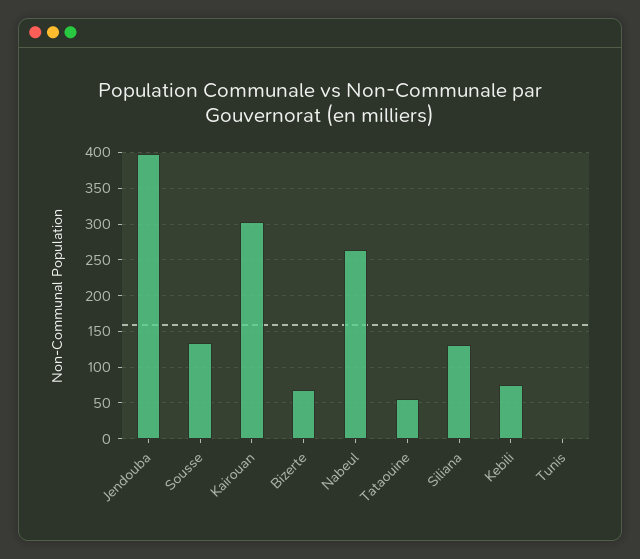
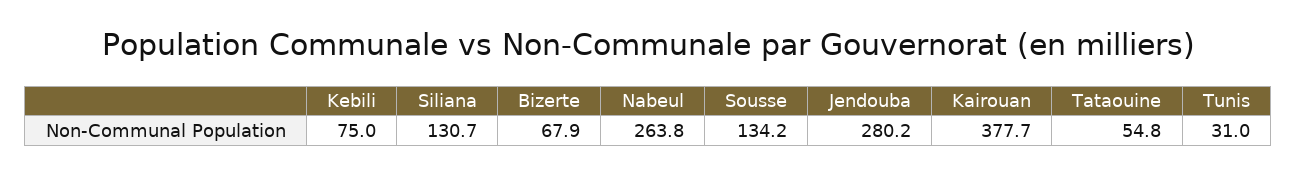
  {
-   "Jendouba": 400,
+   "Jendouba": 280.2,
    "Sousse": 134.2,
-   "Kairouan": 300,
+   "Kairouan": 377.7,
    "Bizerte": 67.9,
    "Nabeul": 263.8,
    "Tataouine": 54.8,
    "Siliana": 130.7,
    "Kebili": 75,
-   "Tunis": 0
+   "Tunis": 31
  }

